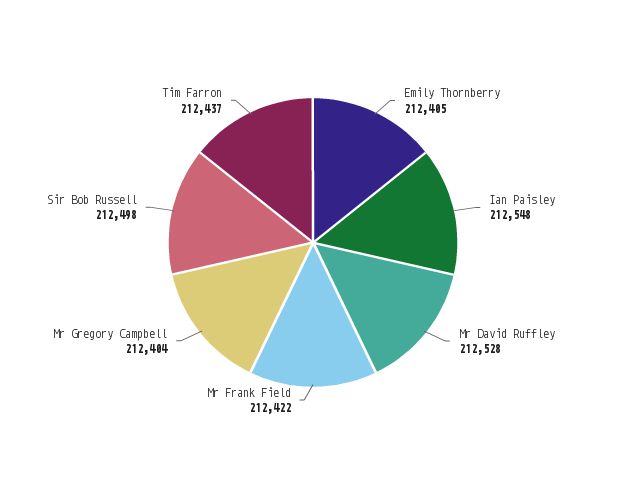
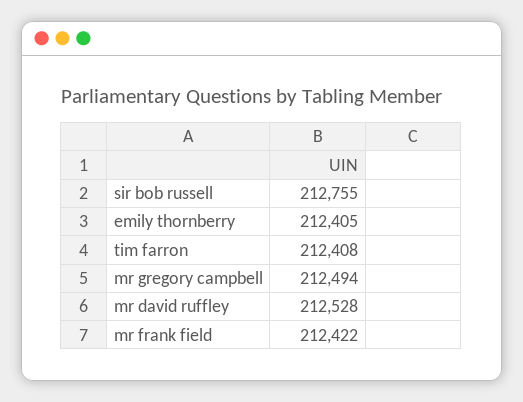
  {
    "Emily Thornberry": 212405,
-   "Ian Paisley": 212548,
    "Mr David Ruffley": 212528,
    "Mr Frank Field": 212422,
-   "Mr Gregory Campbell": 212404,
+   "Mr Gregory Campbell": 212494,
-   "Sir Bob Russell": 212498,
+   "Sir Bob Russell": 212755,
-   "Tim Farron": 212437
+   "Tim Farron": 212408
  }

